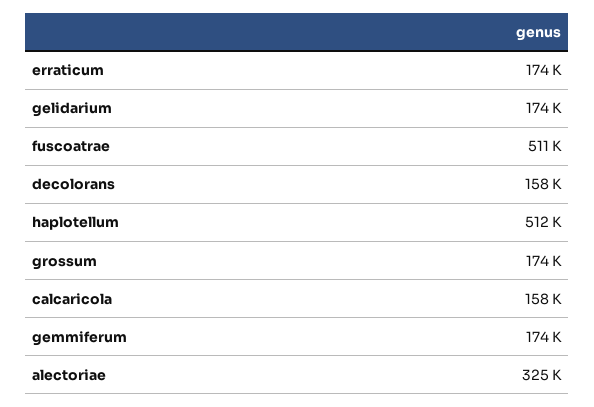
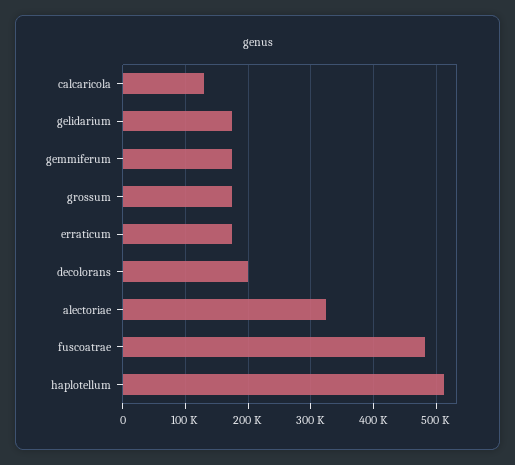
  {
    "erraticum": 174000,
    "gelidarium": 174000,
-   "fuscoatrae": 511000,
+   "fuscoatrae": 480000,
-   "decolorans": 158000,
+   "decolorans": 200000,
    "haplotellum": 512000,
    "grossum": 174000,
-   "calcaricola": 158000,
+   "calcaricola": 130000,
    "gemmiferum": 174000,
    "alectoriae": 325000
  }

